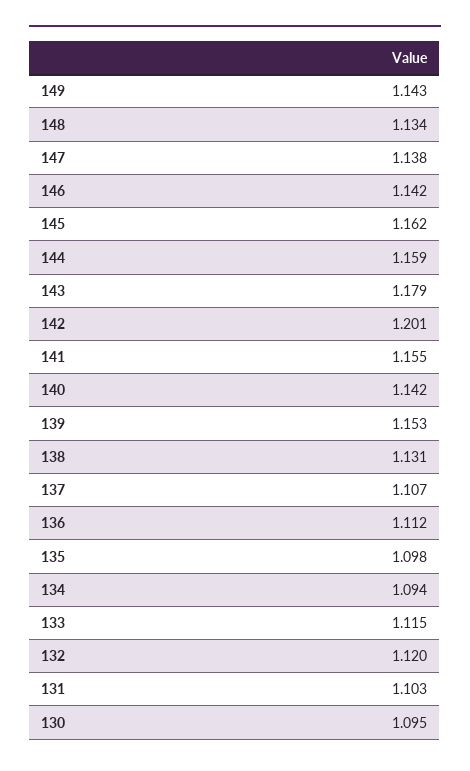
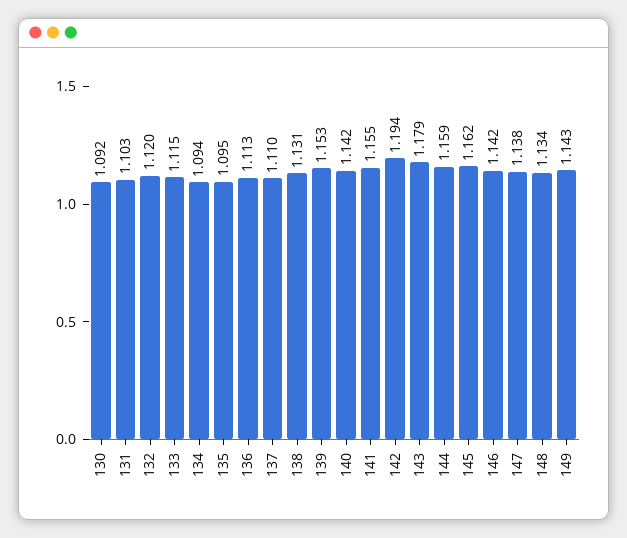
  {
    "149": 1.143,
    "148": 1.134,
    "147": 1.138,
    "146": 1.142,
    "145": 1.162,
    "144": 1.159,
    "143": 1.179,
-   "142": 1.201,
+   "142": 1.194,
    "141": 1.155,
    "140": 1.142,
    "139": 1.153,
    "138": 1.131,
-   "137": 1.107,
+   "137": 1.11,
-   "136": 1.112,
+   "136": 1.113,
-   "135": 1.098,
+   "135": 1.095,
    "134": 1.094,
    "133": 1.115,
    "132": 1.12,
    "131": 1.103,
-   "130": 1.095
+   "130": 1.092
  }

